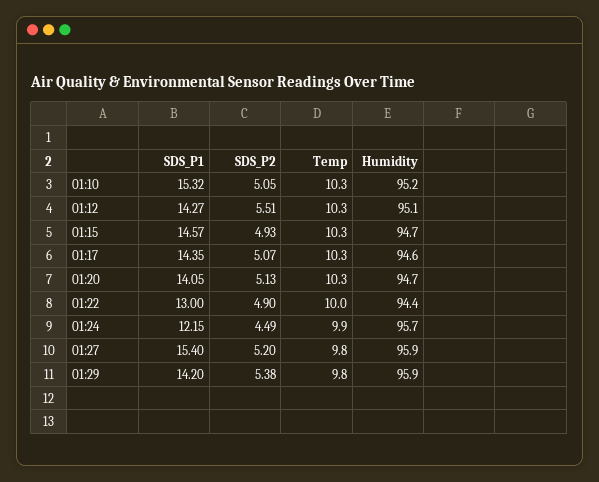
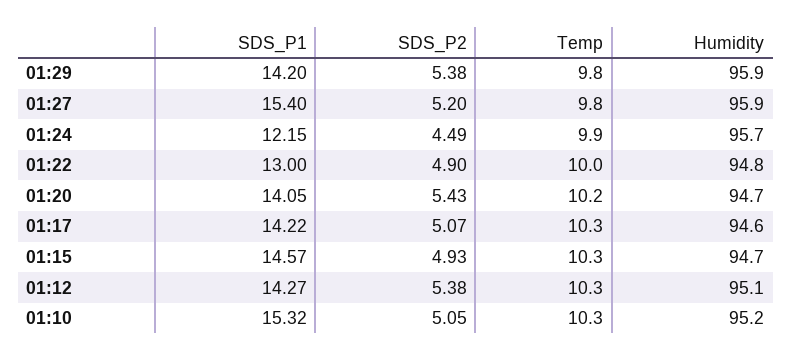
  {
    "SDS_P1": {
      "01:10": 15.32,
      "01:12": 14.27,
      "01:15": 14.57,
-     "01:17": 14.35,
+     "01:17": 14.22,
      "01:20": 14.05,
      "01:22": 13,
      "01:24": 12.15,
      "01:27": 15.4,
      "01:29": 14.2
    },
    "SDS_P2": {
      "01:10": 5.05,
-     "01:12": 5.51,
+     "01:12": 5.38,
      "01:15": 4.93,
      "01:17": 5.07,
-     "01:20": 5.13,
+     "01:20": 5.43,
      "01:22": 4.9,
      "01:24": 4.49,
      "01:27": 5.2,
      "01:29": 5.38
    },
    "Temp": {
      "01:10": 10.3,
      "01:12": 10.3,
      "01:15": 10.3,
      "01:17": 10.3,
-     "01:20": 10.3,
+     "01:20": 10.2,
      "01:22": 10,
      "01:24": 9.9,
      "01:27": 9.8,
      "01:29": 9.8
    },
    "Humidity": {
      "01:10": 95.2,
      "01:12": 95.1,
      "01:15": 94.7,
      "01:17": 94.6,
      "01:20": 94.7,
-     "01:22": 94.4,
+     "01:22": 94.8,
      "01:24": 95.7,
      "01:27": 95.9,
      "01:29": 95.9
    }
  }

